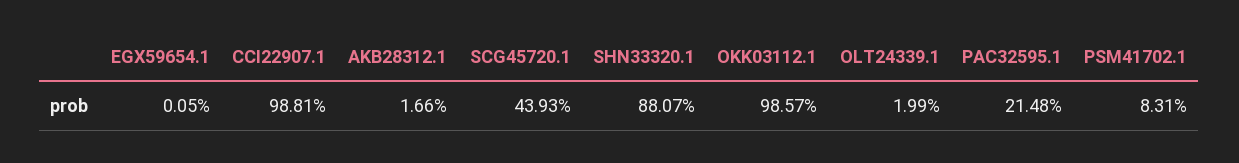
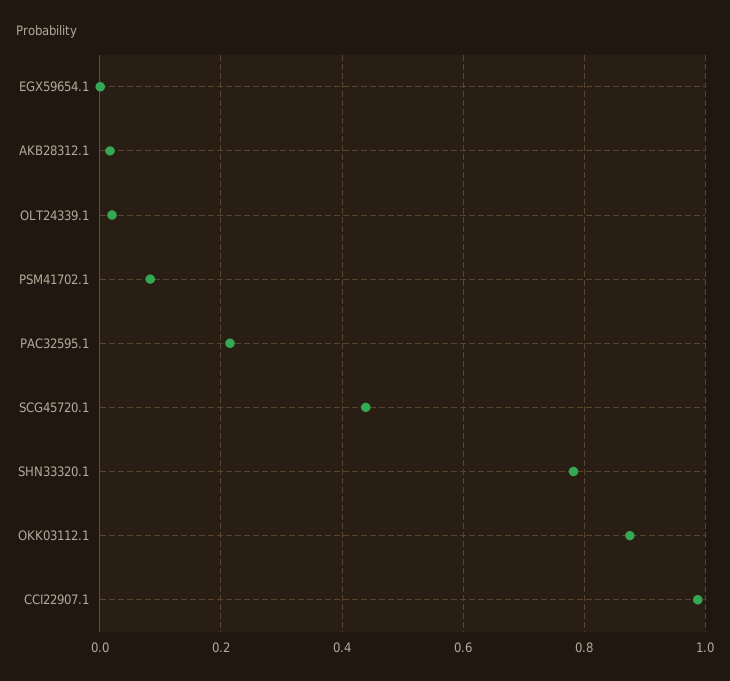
  {
    "EGX59654.1": 0.0005,
    "CCI22907.1": 0.9881,
    "AKB28312.1": 0.0166,
    "SCG45720.1": 0.4393,
-   "SHN33320.1": 0.8807,
+   "SHN33320.1": 0.78,
-   "OKK03112.1": 0.9857,
+   "OKK03112.1": 0.88,
    "OLT24339.1": 0.0199,
    "PAC32595.1": 0.2148,
    "PSM41702.1": 0.0831
  }

